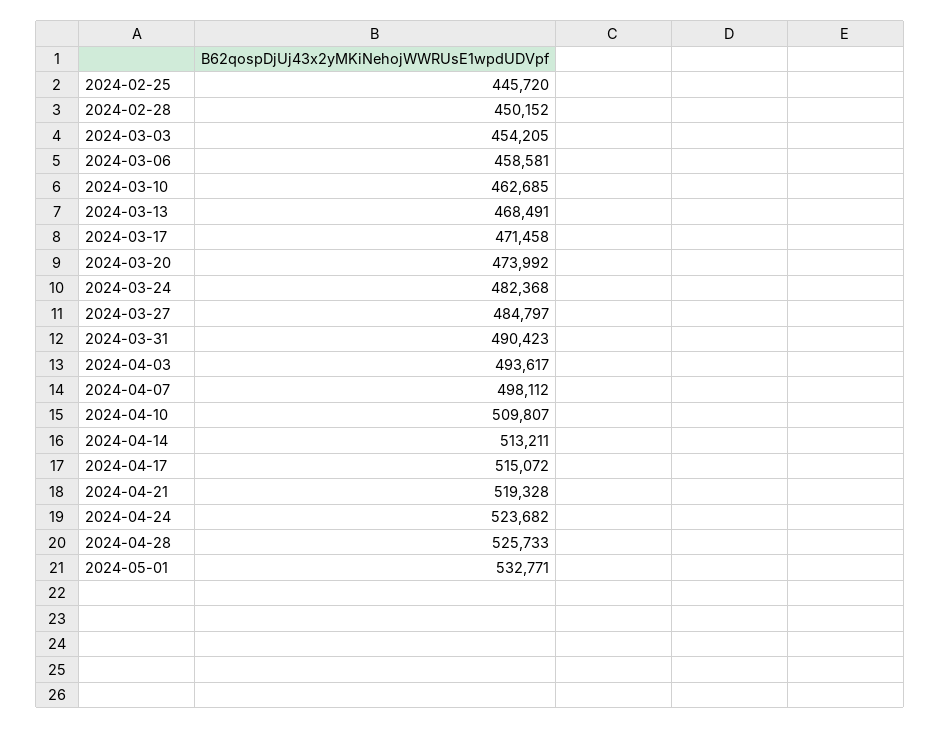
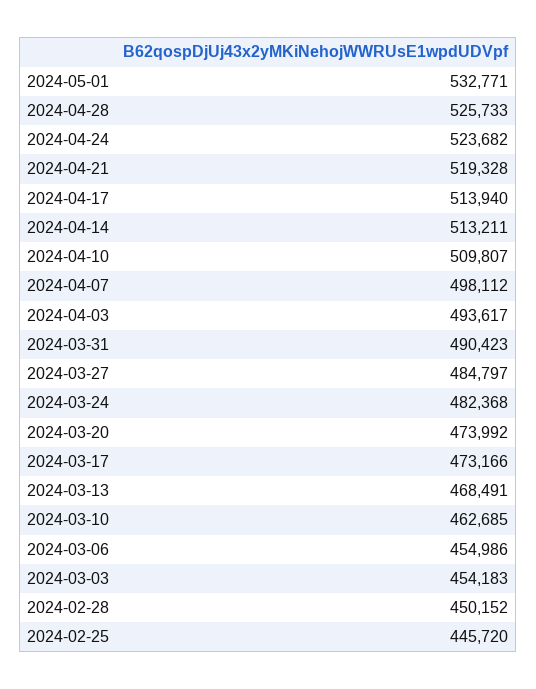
  {
    "2024-02-25": 445720,
    "2024-02-28": 450152,
-   "2024-03-03": 454205,
+   "2024-03-03": 454183,
-   "2024-03-06": 458581,
+   "2024-03-06": 454986,
    "2024-03-10": 462685,
    "2024-03-13": 468491,
-   "2024-03-17": 471458,
+   "2024-03-17": 473166,
    "2024-03-20": 473992,
    "2024-03-24": 482368,
    "2024-03-27": 484797,
    "2024-03-31": 490423,
    "2024-04-03": 493617,
    "2024-04-07": 498112,
    "2024-04-10": 509807,
    "2024-04-14": 513211,
-   "2024-04-17": 515072,
+   "2024-04-17": 513940,
    "2024-04-21": 519328,
    "2024-04-24": 523682,
    "2024-04-28": 525733,
    "2024-05-01": 532771
  }

